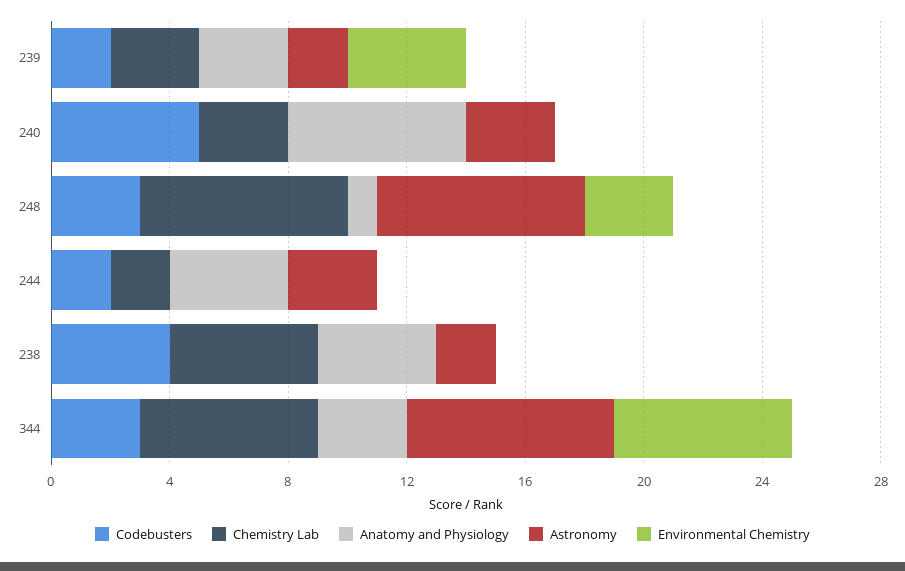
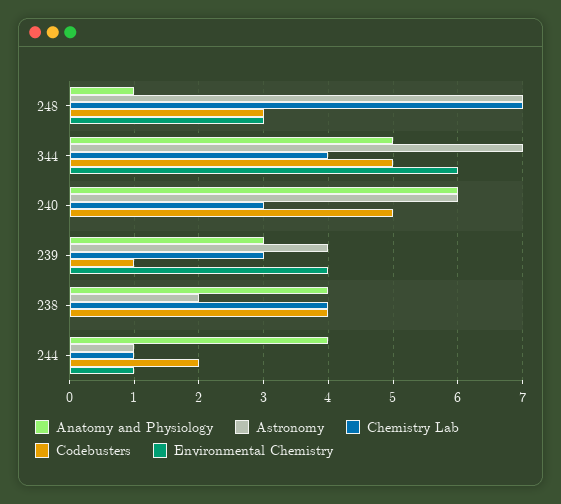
  {
    "Codebusters": {
-     "239": 2,
+     "239": 1,
      "240": 5,
      "248": 3,
      "244": 2,
      "238": 4,
-     "344": 3
+     "344": 5
    },
    "Chemistry Lab": {
      "239": 3,
      "240": 3,
      "248": 7,
-     "244": 2,
+     "244": 1,
-     "238": 5,
+     "238": 4,
-     "344": 6
+     "344": 4
    },
    "Anatomy and Physiology": {
      "239": 3,
      "240": 6,
      "248": 1,
      "244": 4,
      "238": 4,
-     "344": 3
+     "344": 5
    },
    "Astronomy": {
-     "239": 2,
+     "239": 4,
-     "240": 3,
+     "240": 6,
      "248": 7,
-     "244": 3,
+     "244": 1,
      "238": 2,
      "344": 7
    },
    "Environmental Chemistry": {
      "239": 4,
      "240": 0,
      "248": 3,
-     "244": 0,
+     "244": 1,
      "238": 0,
      "344": 6
    }
  }

